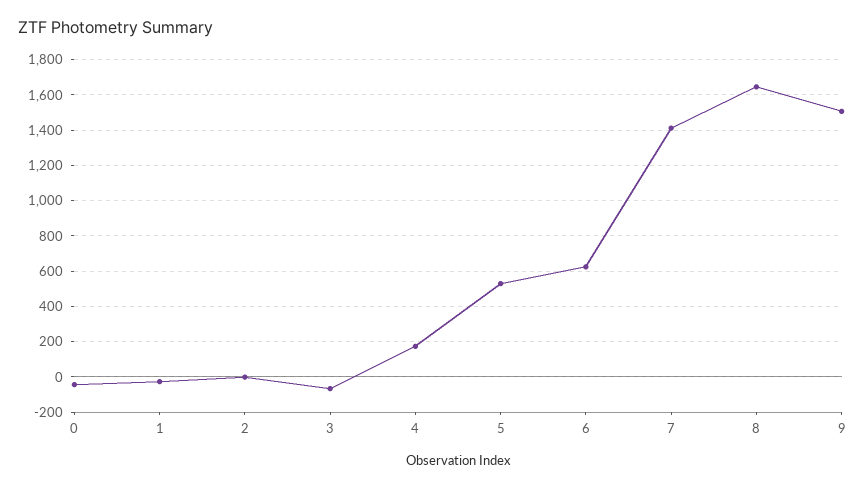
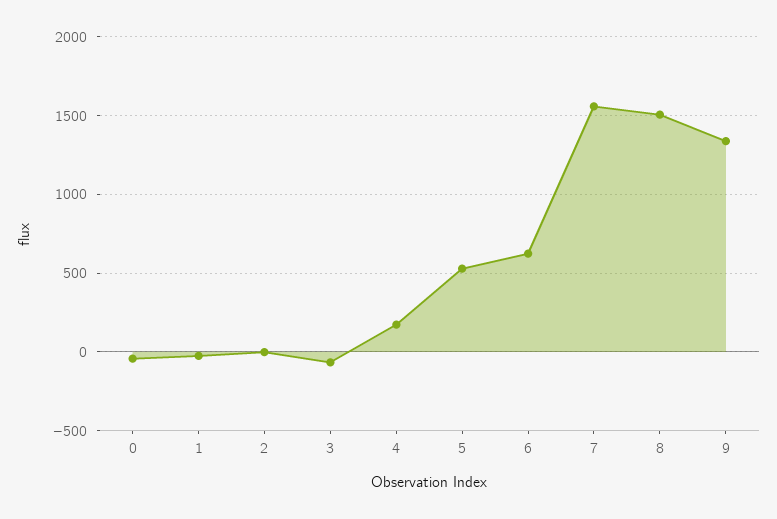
  {
    "0": -50,
    "1": -50,
    "2": 0,
    "3": -50,
    "4": 150,
    "5": 550,
    "6": 600,
-   "7": 1400,
+   "7": 1550,
-   "8": 1650,
+   "8": 1500,
-   "9": 1500
+   "9": 1350
  }

